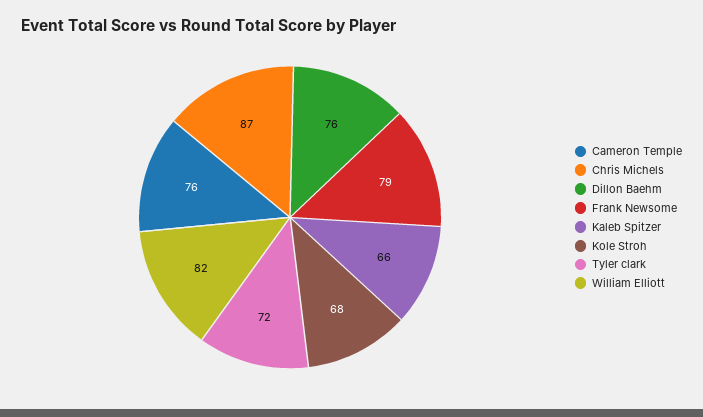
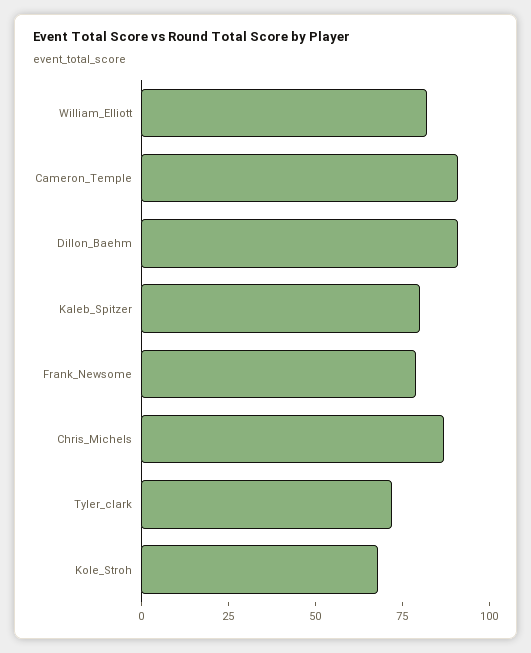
  {
-   "Cameron Temple": 76,
+   "Cameron Temple": 90,
    "Chris Michels": 87,
-   "Dillon Baehm": 76,
+   "Dillon Baehm": 90,
    "Frank Newsome": 79,
-   "Kaleb Spitzer": 66,
+   "Kaleb Spitzer": 80,
    "Kole Stroh": 68,
    "Tyler clark": 72,
    "William Elliott": 82
  }

